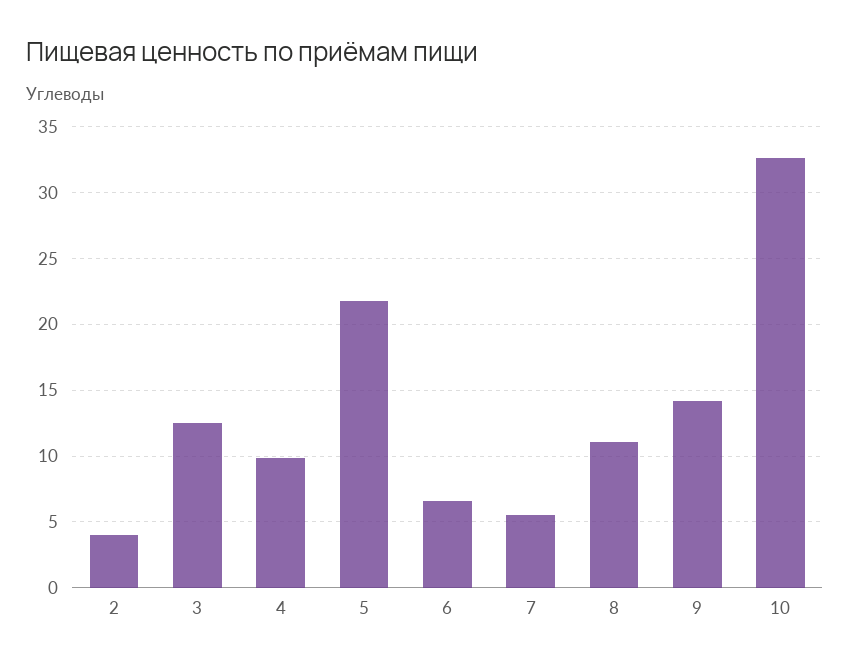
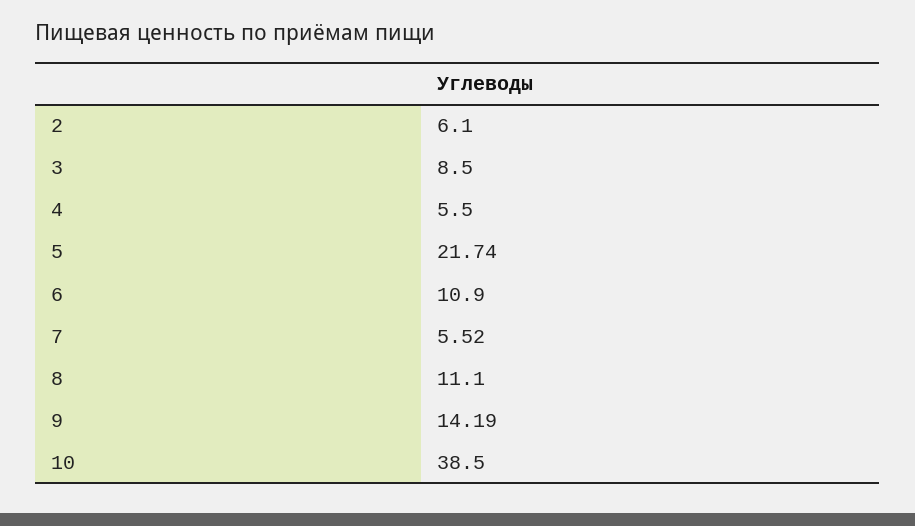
  {
-   "2": 4,
+   "2": 6.1,
-   "3": 12.5,
+   "3": 8.5,
-   "4": 10,
+   "4": 5.5,
    "5": 21.74,
-   "6": 6.5,
+   "6": 10.9,
    "7": 5.52,
    "8": 11.1,
    "9": 14.19,
-   "10": 32.5
+   "10": 38.5
  }

